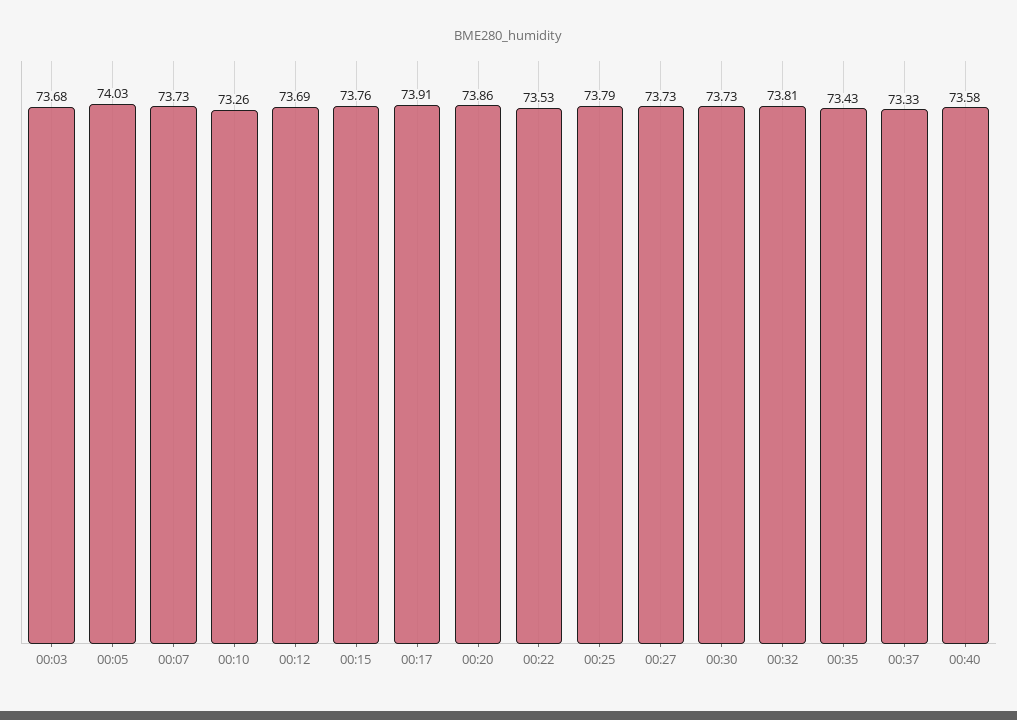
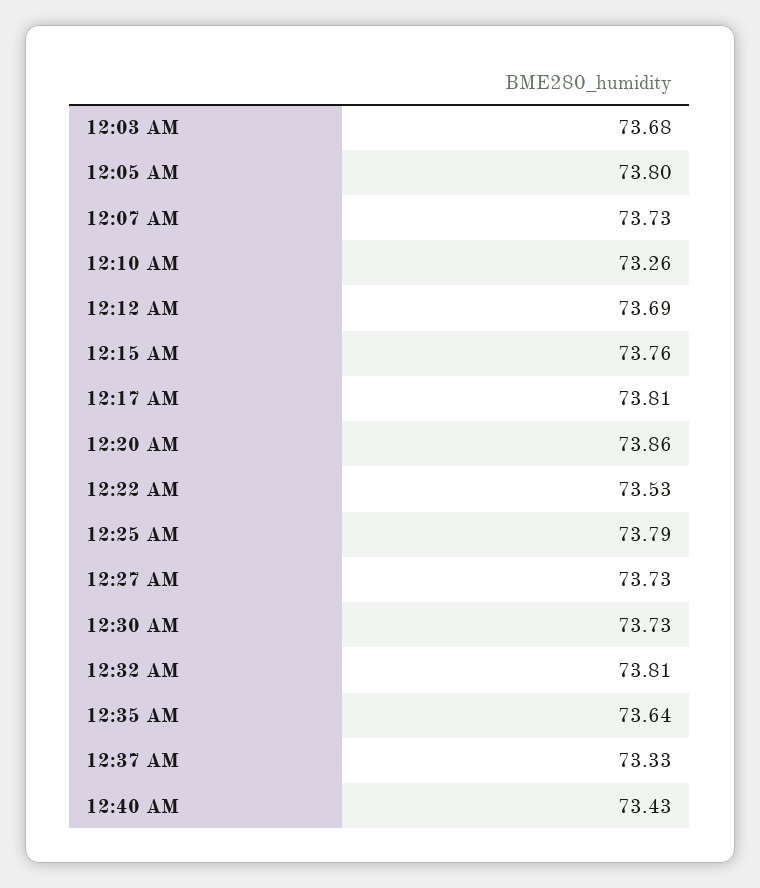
  {
    "00:03": 73.68,
-   "00:05": 74.03,
+   "00:05": 73.8,
    "00:07": 73.73,
    "00:10": 73.26,
    "00:12": 73.69,
    "00:15": 73.76,
-   "00:17": 73.91,
+   "00:17": 73.81,
    "00:20": 73.86,
    "00:22": 73.53,
    "00:25": 73.79,
    "00:27": 73.73,
    "00:30": 73.73,
    "00:32": 73.81,
-   "00:35": 73.43,
+   "00:35": 73.64,
    "00:37": 73.33,
-   "00:40": 73.58
+   "00:40": 73.43
  }

